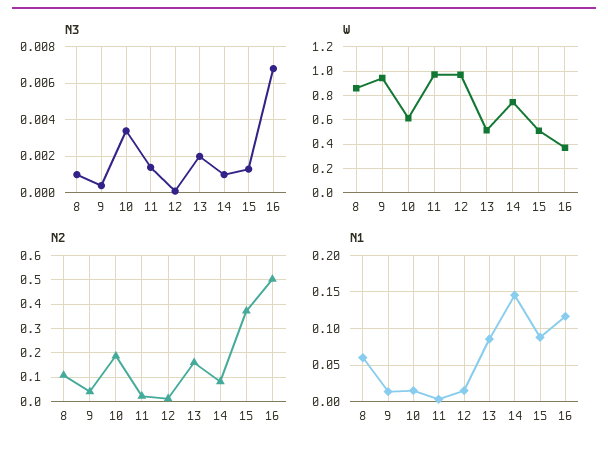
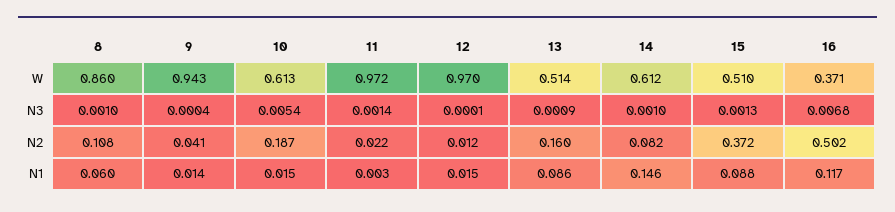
  {
    "N3": {
      "8": 0.001,
      "9": 0.0004,
-     "10": 0.0035,
+     "10": 0.0054,
      "11": 0.0014,
      "12": 0.0001,
-     "13": 0.002,
+     "13": 0.0009,
      "14": 0.001,
      "15": 0.0013,
      "16": 0.0068
    },
    "W": {
      "8": 0.86,
      "9": 0.943,
      "10": 0.613,
      "11": 0.972,
      "12": 0.97,
      "13": 0.514,
-     "14": 0.75,
+     "14": 0.612,
      "15": 0.51,
      "16": 0.371
    },
    "N2": {
      "8": 0.108,
      "9": 0.041,
      "10": 0.187,
      "11": 0.022,
      "12": 0.012,
      "13": 0.16,
      "14": 0.082,
      "15": 0.372,
      "16": 0.502
    },
    "N1": {
      "8": 0.06,
      "9": 0.014,
      "10": 0.015,
      "11": 0.003,
      "12": 0.015,
      "13": 0.086,
      "14": 0.146,
      "15": 0.088,
      "16": 0.117
    }
  }

